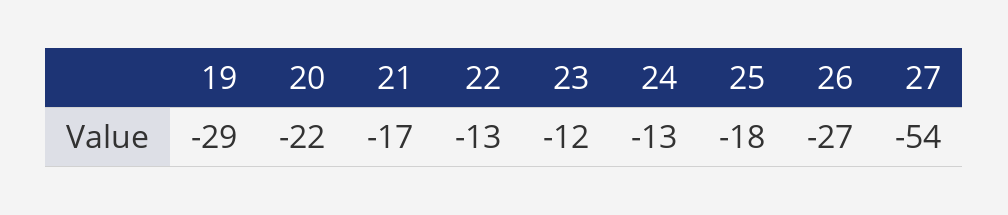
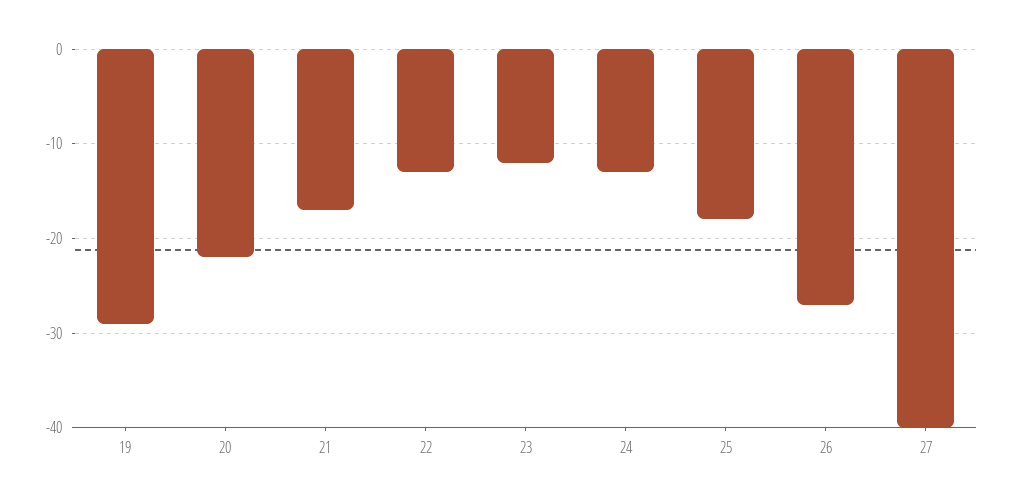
  {
    "19": -29,
    "20": -22,
    "21": -17,
    "22": -13,
    "23": -12,
    "24": -13,
    "25": -18,
    "26": -27,
-   "27": -54
+   "27": -40
  }

